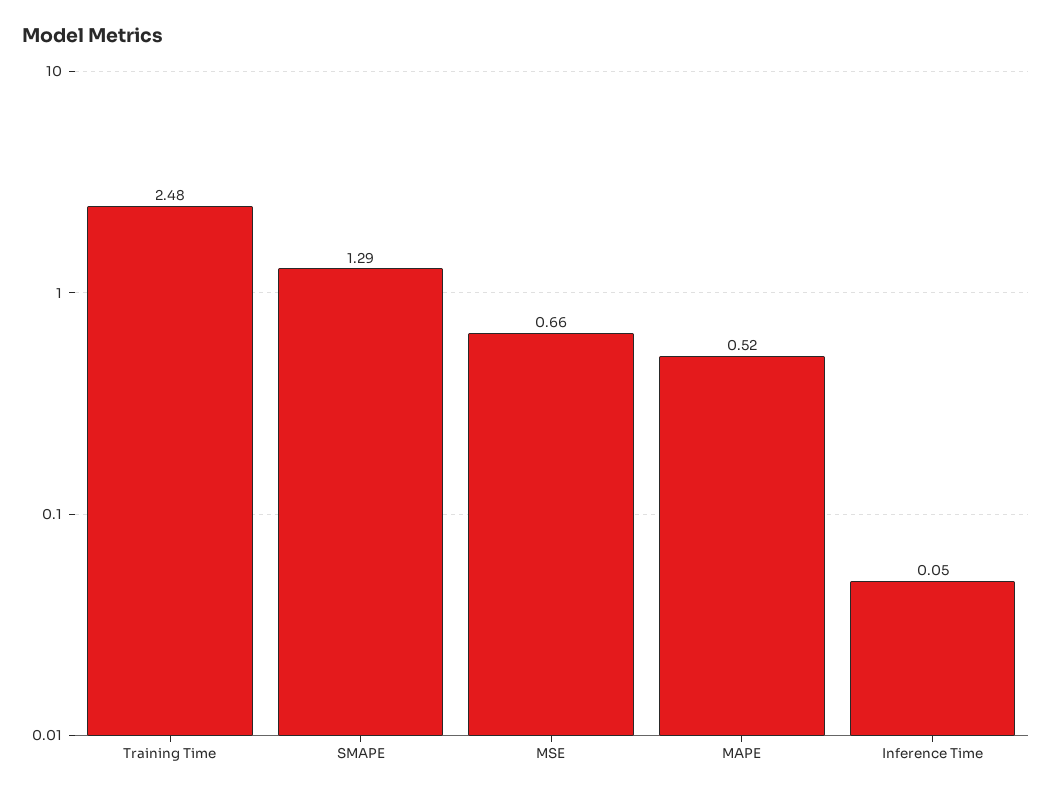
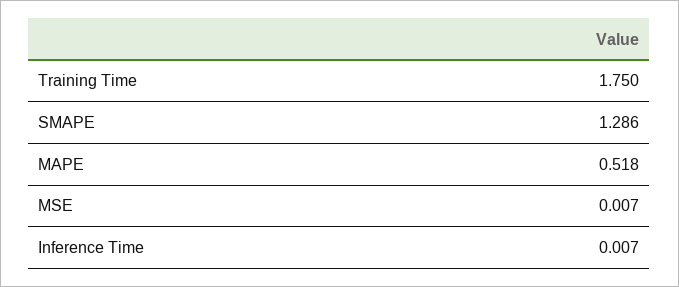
  {
-   "Training Time": 2.48,
+   "Training Time": 1.75,
    "SMAPE": 1.286,
-   "MSE": 0.66,
+   "MSE": 0.007,
    "MAPE": 0.518,
-   "Inference Time": 0.05
+   "Inference Time": 0.007
  }

